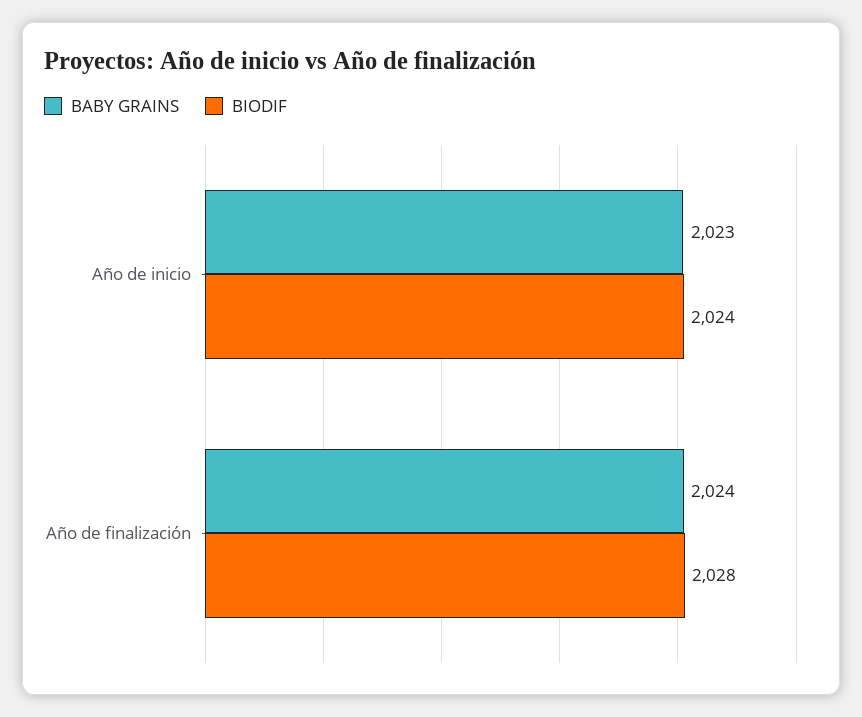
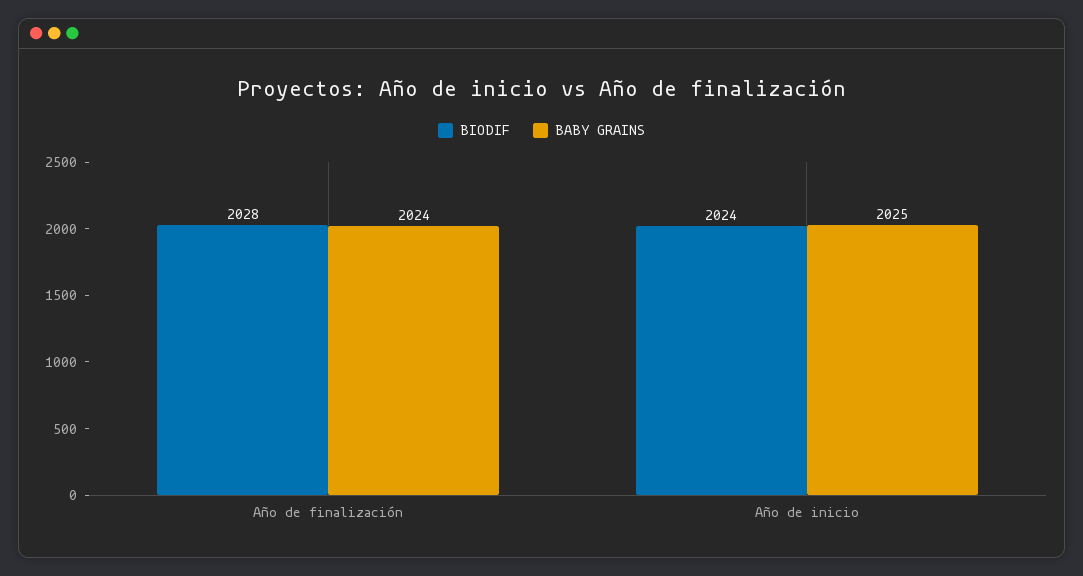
  {
    "BABY GRAINS": {
-     "Año de inicio": 2023,
+     "Año de inicio": 2025,
      "Año de finalización": 2024
    },
    "BIODIF": {
      "Año de inicio": 2024,
      "Año de finalización": 2028
    }
  }

